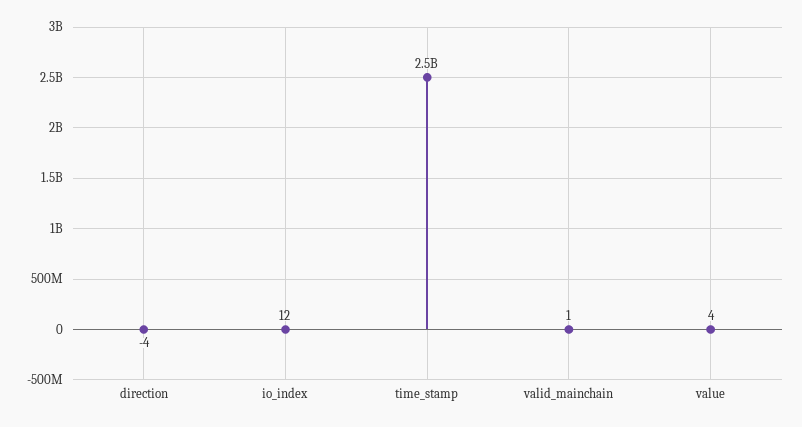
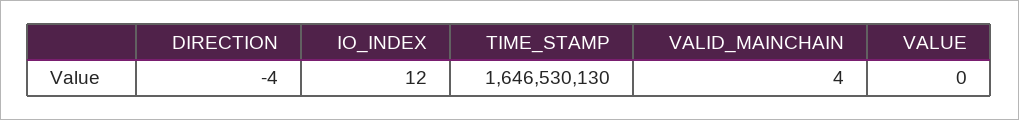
  {
    "direction": -4,
    "io_index": 12,
-   "time_stamp": 2500000000,
+   "time_stamp": 1646530130,
-   "valid_mainchain": 1,
+   "valid_mainchain": 4,
-   "value": 4
+   "value": 0
  }

